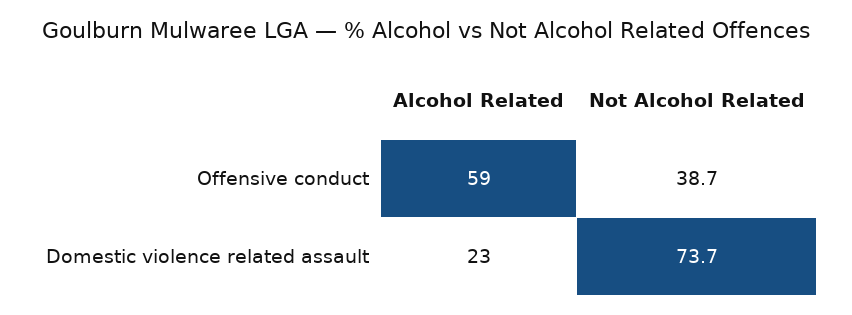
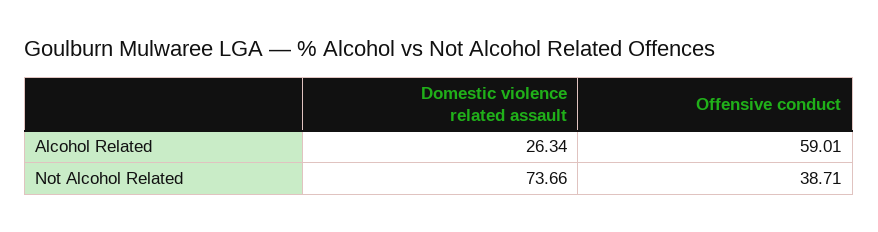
  {
    "Alcohol Related": {
      "Offensive conduct": 59.01,
-     "Domestic violence related assault": 23
+     "Domestic violence related assault": 26.34
    },
    "Not Alcohol Related": {
      "Offensive conduct": 38.71,
      "Domestic violence related assault": 73.66
    }
  }

